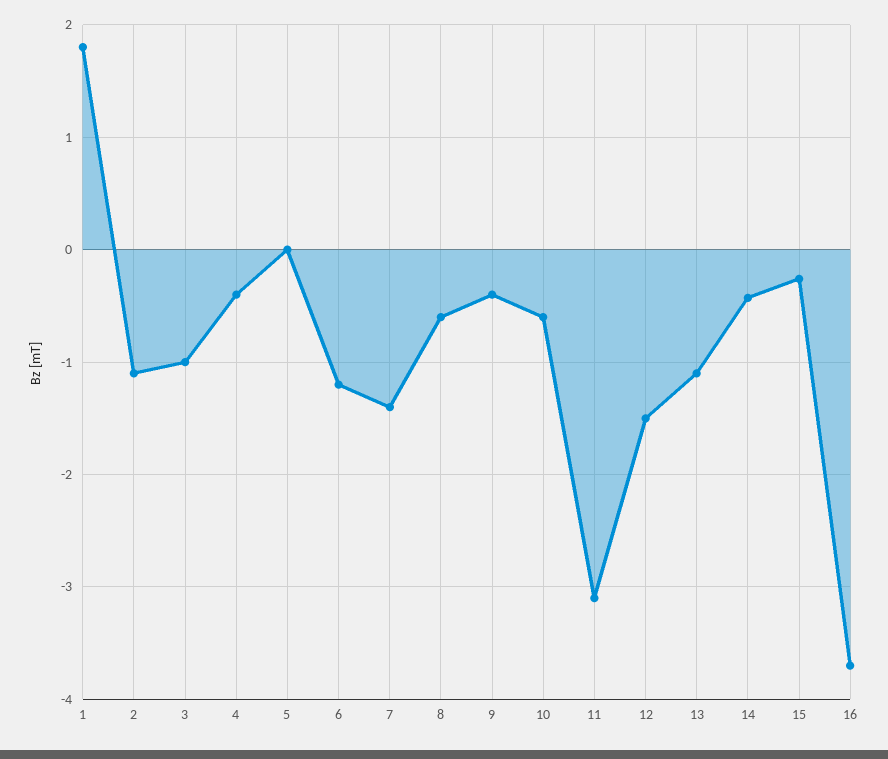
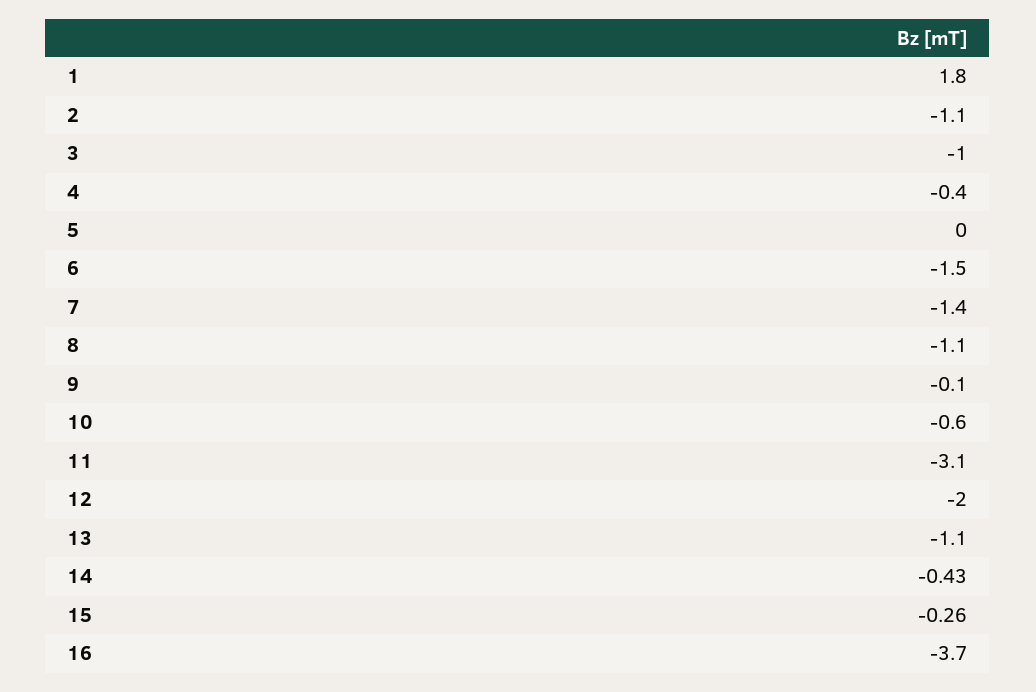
  {
    "1": 1.8,
    "2": -1.1,
    "3": -1,
    "4": -0.4,
    "5": 0,
-   "6": -1.2,
+   "6": -1.5,
    "7": -1.4,
-   "8": -0.6,
+   "8": -1.1,
-   "9": -0.4,
+   "9": -0.1,
    "10": -0.6,
    "11": -3.1,
-   "12": -1.5,
+   "12": -2,
    "13": -1.1,
    "14": -0.43,
    "15": -0.26,
    "16": -3.7
  }

